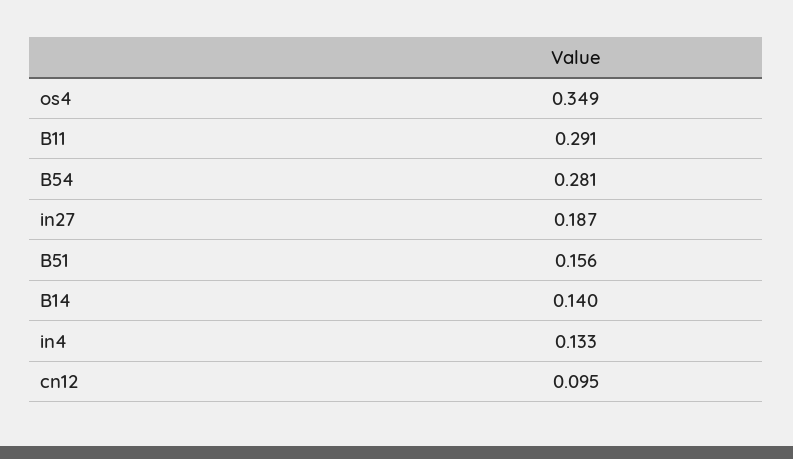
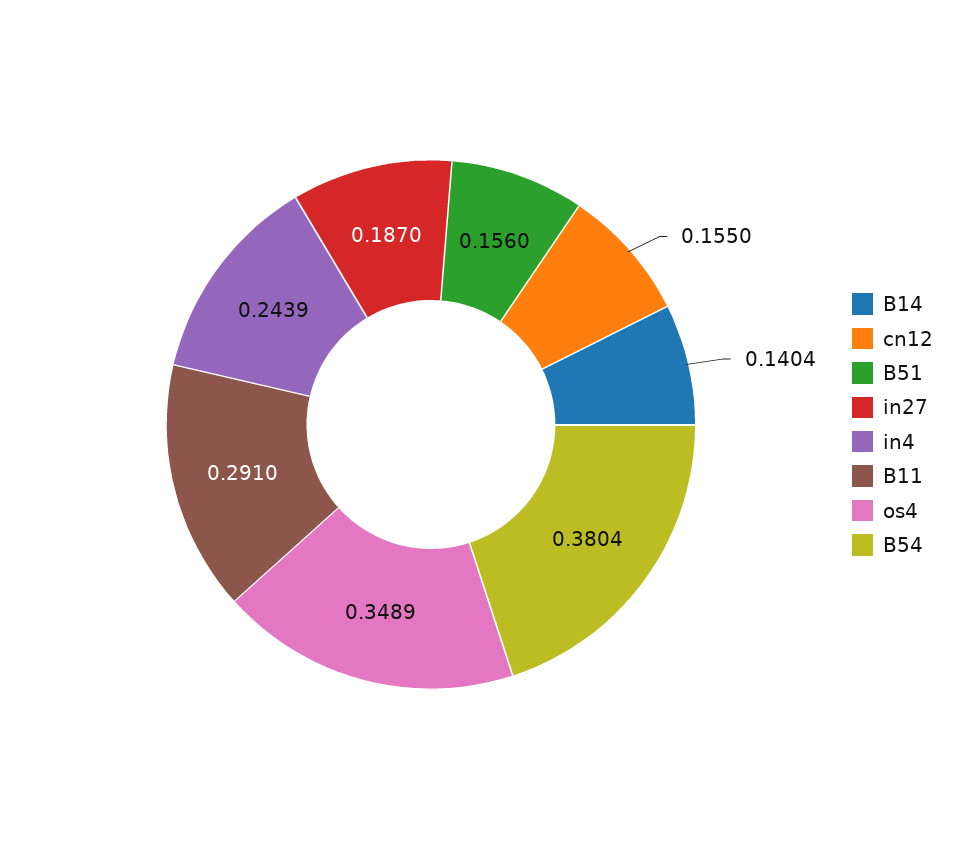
  {
    "os4": 0.3489,
    "B11": 0.291,
-   "B54": 0.281,
+   "B54": 0.3804,
    "in27": 0.187,
    "B51": 0.156,
    "B14": 0.1404,
-   "in4": 0.133,
+   "in4": 0.2439,
-   "cn12": 0.095
+   "cn12": 0.155
  }

